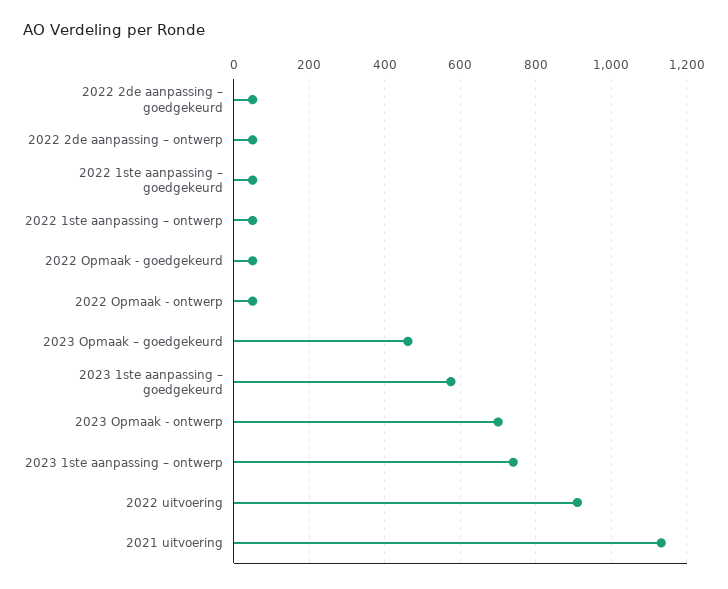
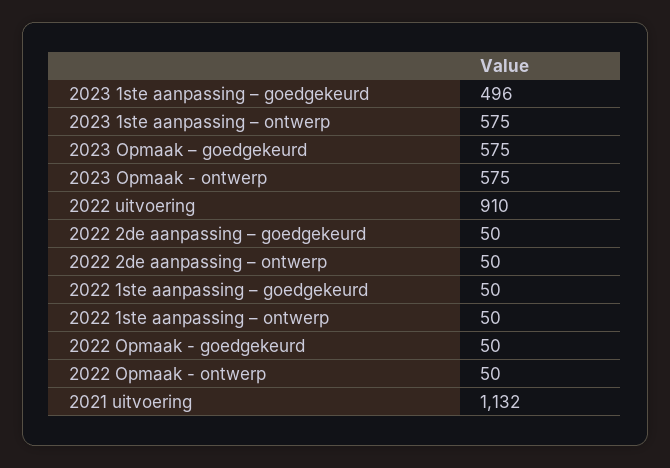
  {
    "2022 2de aanpassing – goedgekeurd": 50,
    "2022 2de aanpassing – ontwerp": 50,
    "2022 1ste aanpassing – goedgekeurd": 50,
    "2022 1ste aanpassing – ontwerp": 50,
    "2022 Opmaak - goedgekeurd": 50,
    "2022 Opmaak - ontwerp": 50,
-   "2023 Opmaak – goedgekeurd": 460,
+   "2023 Opmaak – goedgekeurd": 575,
-   "2023 1ste aanpassing – goedgekeurd": 580,
+   "2023 1ste aanpassing – goedgekeurd": 496,
-   "2023 Opmaak - ontwerp": 700,
+   "2023 Opmaak - ontwerp": 575,
-   "2023 1ste aanpassing – ontwerp": 740,
+   "2023 1ste aanpassing – ontwerp": 575,
    "2022 uitvoering": 910,
    "2021 uitvoering": 1132
  }

